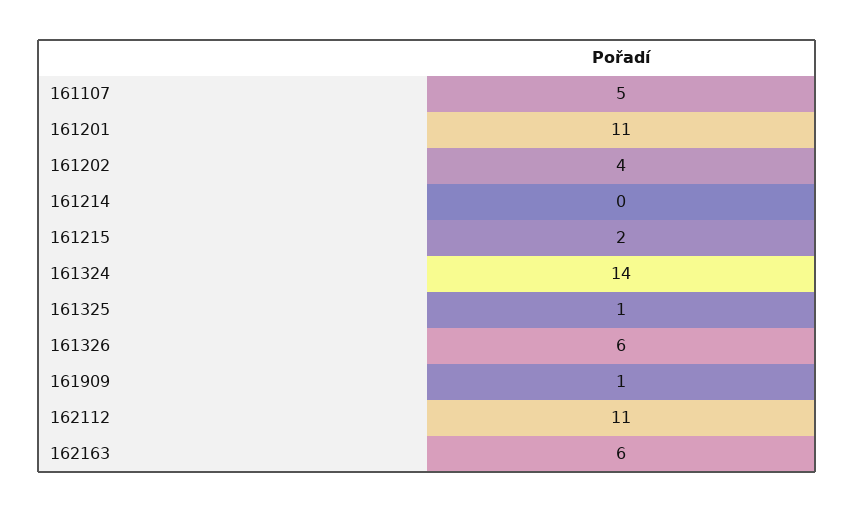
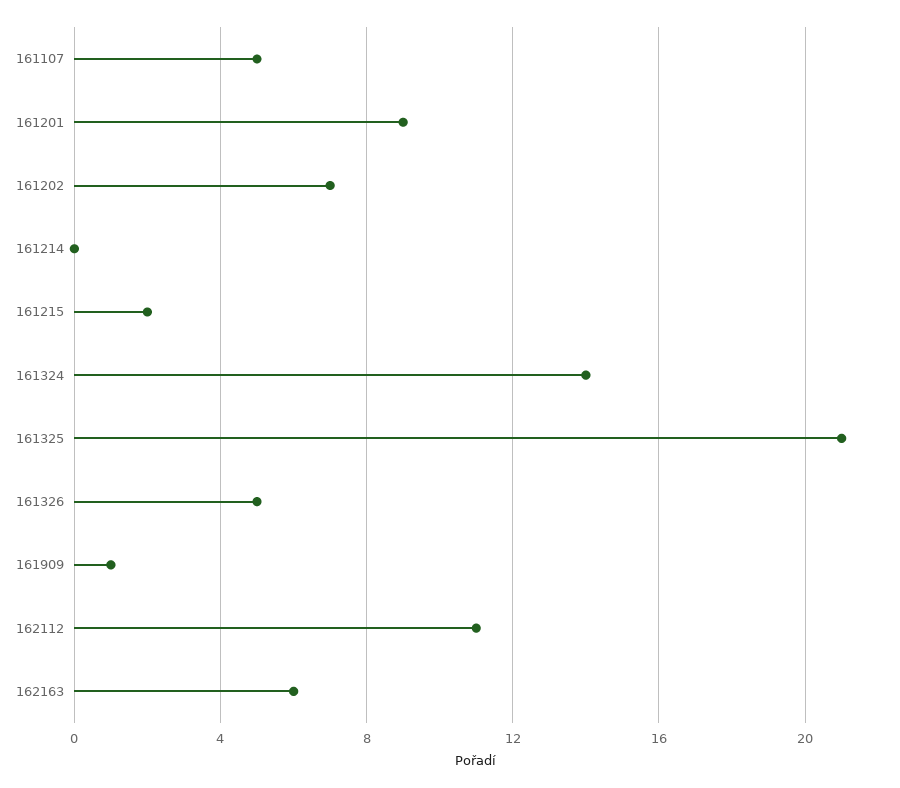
  {
    "161107": 5,
-   "161201": 11,
+   "161201": 9,
-   "161202": 4,
+   "161202": 7,
    "161214": 0,
    "161215": 2,
    "161324": 14,
-   "161325": 1,
+   "161325": 21,
-   "161326": 6,
+   "161326": 5,
    "161909": 1,
    "162112": 11,
    "162163": 6
  }

